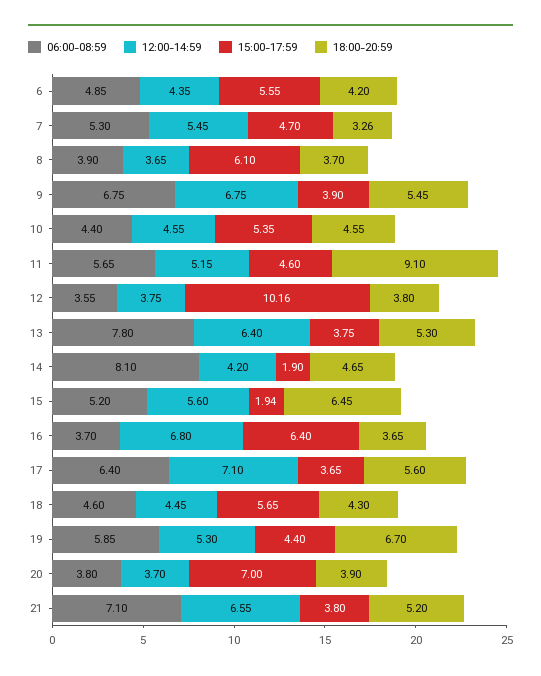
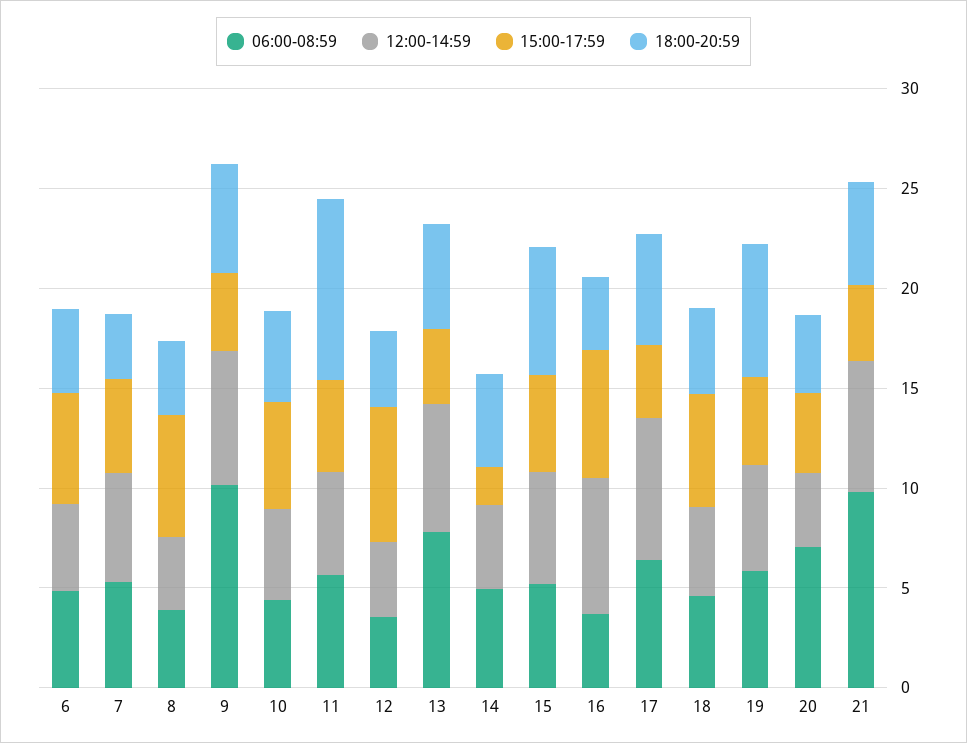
  {
    "06:00-08:59": {
      "6": 4.85,
      "7": 5.3,
      "8": 3.9,
-     "9": 6.75,
+     "9": 10,
      "10": 4.4,
      "11": 5.65,
      "12": 3.55,
      "13": 7.8,
-     "14": 8.1,
+     "14": 5,
      "15": 5.2,
      "16": 3.7,
      "17": 6.4,
      "18": 4.6,
      "19": 5.85,
-     "20": 3.8,
+     "20": 7,
-     "21": 7.1
+     "21": 10
    },
    "12:00-14:59": {
      "6": 4.35,
      "7": 5.45,
      "8": 3.65,
      "9": 6.75,
      "10": 4.55,
      "11": 5.15,
      "12": 3.75,
      "13": 6.4,
      "14": 4.2,
      "15": 5.6,
      "16": 6.8,
      "17": 7.1,
      "18": 4.45,
      "19": 5.3,
      "20": 3.7,
      "21": 6.55
    },
    "15:00-17:59": {
      "6": 5.55,
      "7": 4.7,
      "8": 6.1,
      "9": 3.9,
      "10": 5.35,
      "11": 4.6,
-     "12": 10.16,
+     "12": 7,
      "13": 3.75,
      "14": 1.9,
-     "15": 1.94,
+     "15": 5,
      "16": 6.4,
      "17": 3.65,
      "18": 5.65,
      "19": 4.4,
-     "20": 7,
+     "20": 4,
      "21": 3.8
    },
    "18:00-20:59": {
      "6": 4.2,
      "7": 3.26,
      "8": 3.7,
      "9": 5.45,
      "10": 4.55,
      "11": 9.1,
      "12": 3.8,
      "13": 5.3,
      "14": 4.65,
      "15": 6.45,
      "16": 3.65,
      "17": 5.6,
      "18": 4.3,
      "19": 6.7,
      "20": 3.9,
      "21": 5.2
    }
  }

